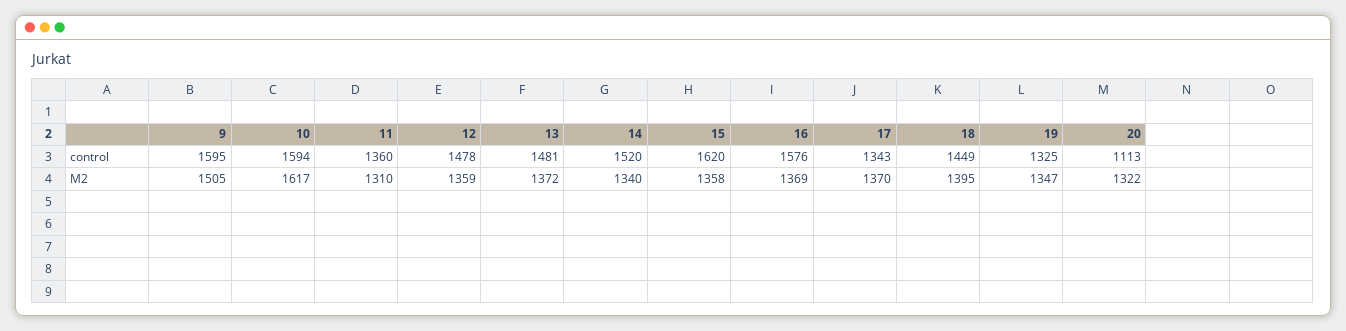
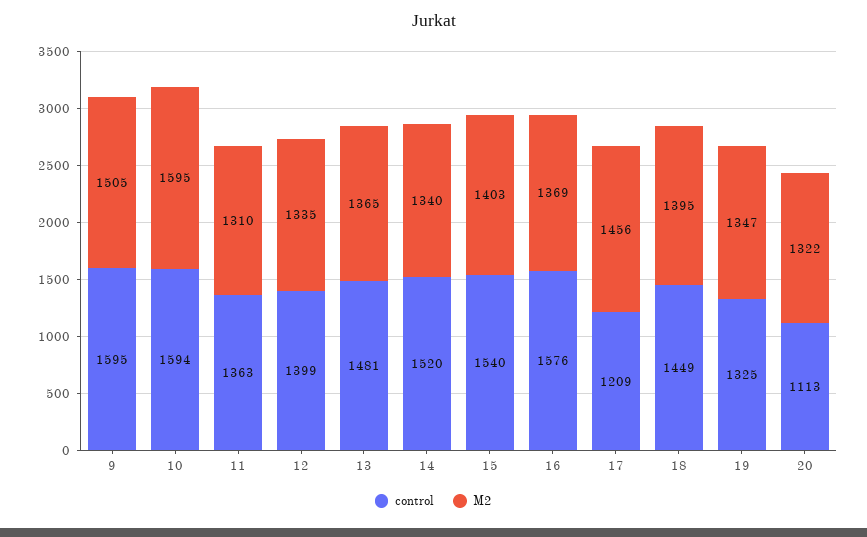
  {
    "control": {
      "9": 1595,
      "10": 1594,
-     "11": 1360,
+     "11": 1363,
-     "12": 1478,
+     "12": 1399,
      "13": 1481,
      "14": 1520,
-     "15": 1620,
+     "15": 1540,
      "16": 1576,
-     "17": 1343,
+     "17": 1209,
      "18": 1449,
      "19": 1325,
      "20": 1113
    },
    "M2": {
      "9": 1505,
-     "10": 1617,
+     "10": 1595,
      "11": 1310,
-     "12": 1359,
+     "12": 1335,
-     "13": 1372,
+     "13": 1365,
      "14": 1340,
-     "15": 1358,
+     "15": 1403,
      "16": 1369,
-     "17": 1370,
+     "17": 1456,
      "18": 1395,
      "19": 1347,
      "20": 1322
    }
  }

